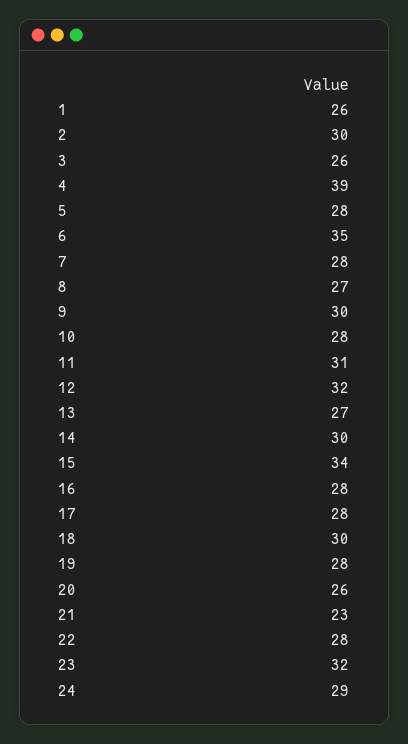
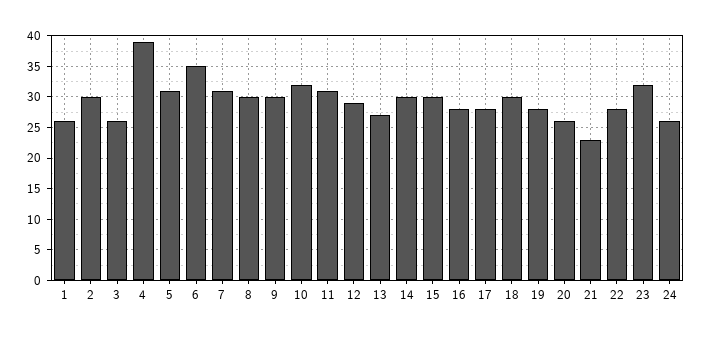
  {
    "1": 26,
    "2": 30,
    "3": 26,
    "4": 39,
-   "5": 28,
+   "5": 31,
    "6": 35,
-   "7": 28,
+   "7": 31,
-   "8": 27,
+   "8": 30,
    "9": 30,
-   "10": 28,
+   "10": 32,
    "11": 31,
-   "12": 32,
+   "12": 29,
    "13": 27,
    "14": 30,
-   "15": 34,
+   "15": 30,
    "16": 28,
    "17": 28,
    "18": 30,
    "19": 28,
    "20": 26,
    "21": 23,
    "22": 28,
    "23": 32,
-   "24": 29
+   "24": 26
  }

